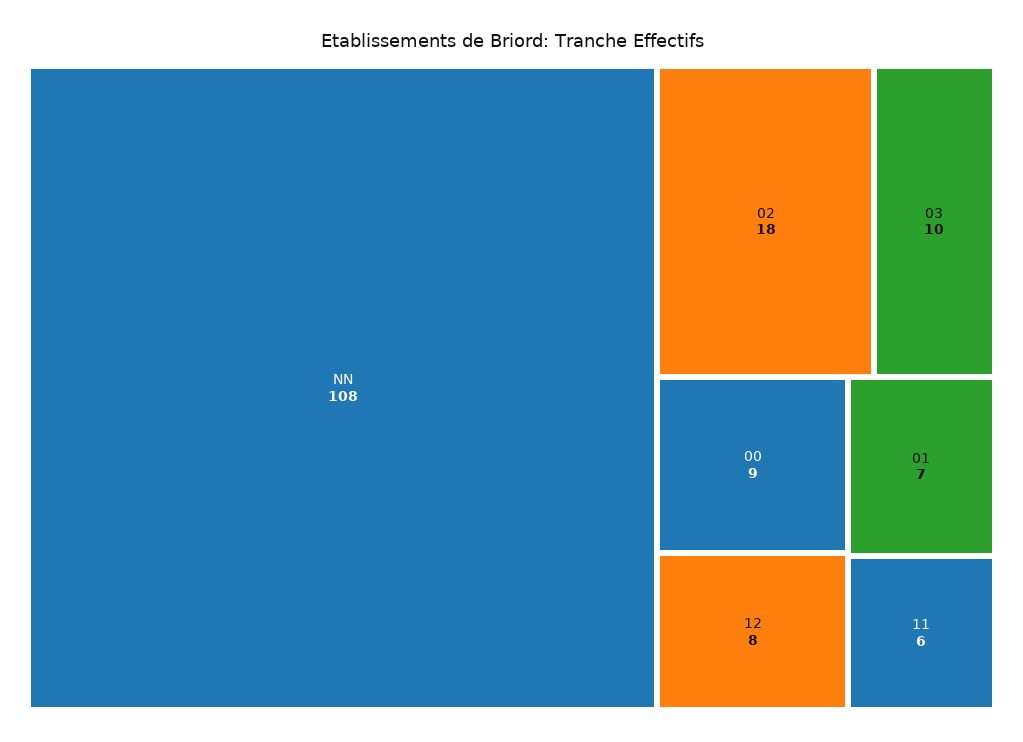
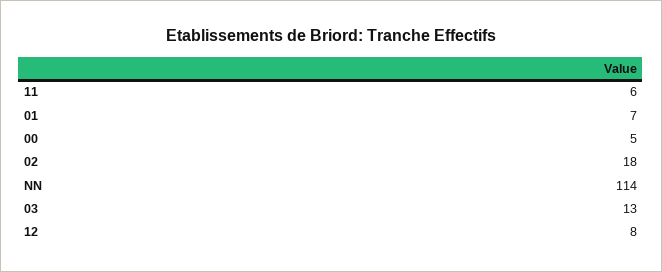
  {
-   "NN": 108,
+   "NN": 114,
    "02": 18,
-   "03": 10,
+   "03": 13,
-   "00": 9,
+   "00": 5,
    "12": 8,
    "01": 7,
    "11": 6
  }

